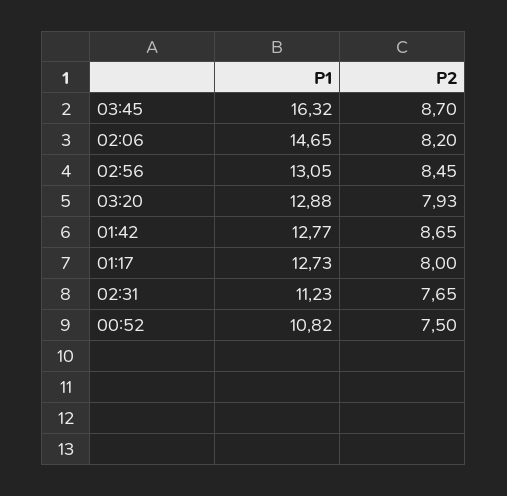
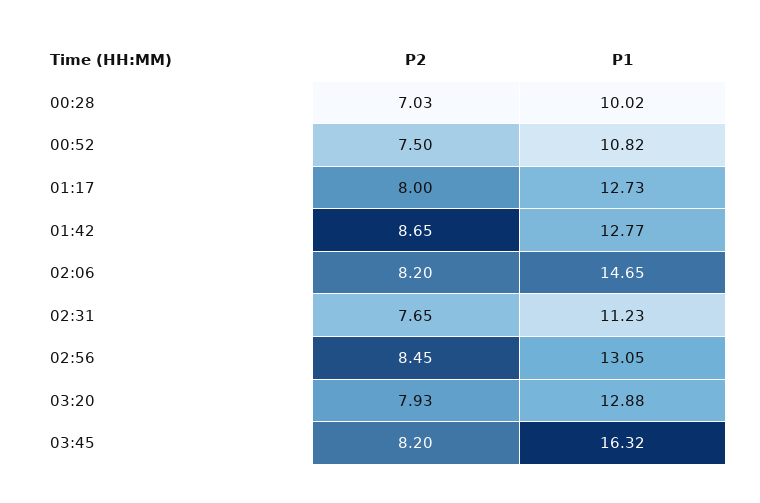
  {
    "P1": {
      "03:45": 16.32,
      "02:06": 14.65,
      "02:56": 13.05,
      "03:20": 12.88,
      "01:42": 12.77,
      "01:17": 12.73,
      "02:31": 11.23,
-     "00:52": 10.82
+     "00:52": 10.82,
+     "00:28": 10.02
    },
    "P2": {
-     "03:45": 8.7,
+     "03:45": 8.2,
      "02:06": 8.2,
      "02:56": 8.45,
      "03:20": 7.93,
      "01:42": 8.65,
      "01:17": 8,
      "02:31": 7.65,
-     "00:52": 7.5
+     "00:52": 7.5,
+     "00:28": 7.03
    }
  }

